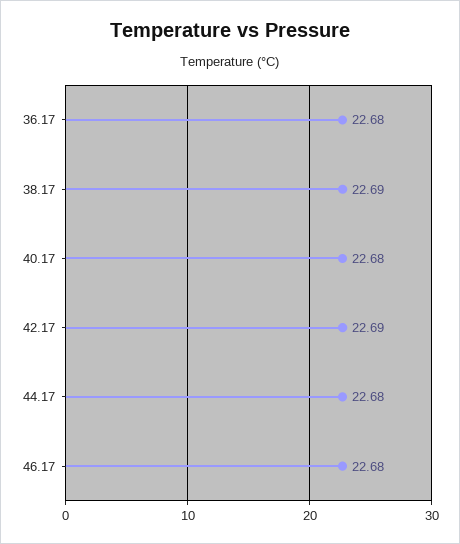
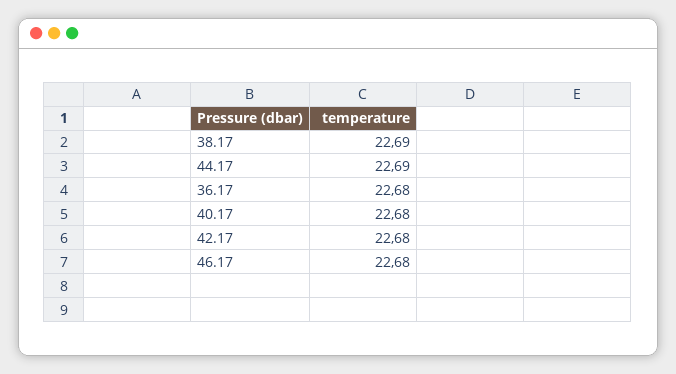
  {
    "36.17": 22.68,
    "38.17": 22.69,
    "40.17": 22.68,
-   "42.17": 22.69,
+   "42.17": 22.68,
-   "44.17": 22.68,
+   "44.17": 22.69,
    "46.17": 22.68
  }

